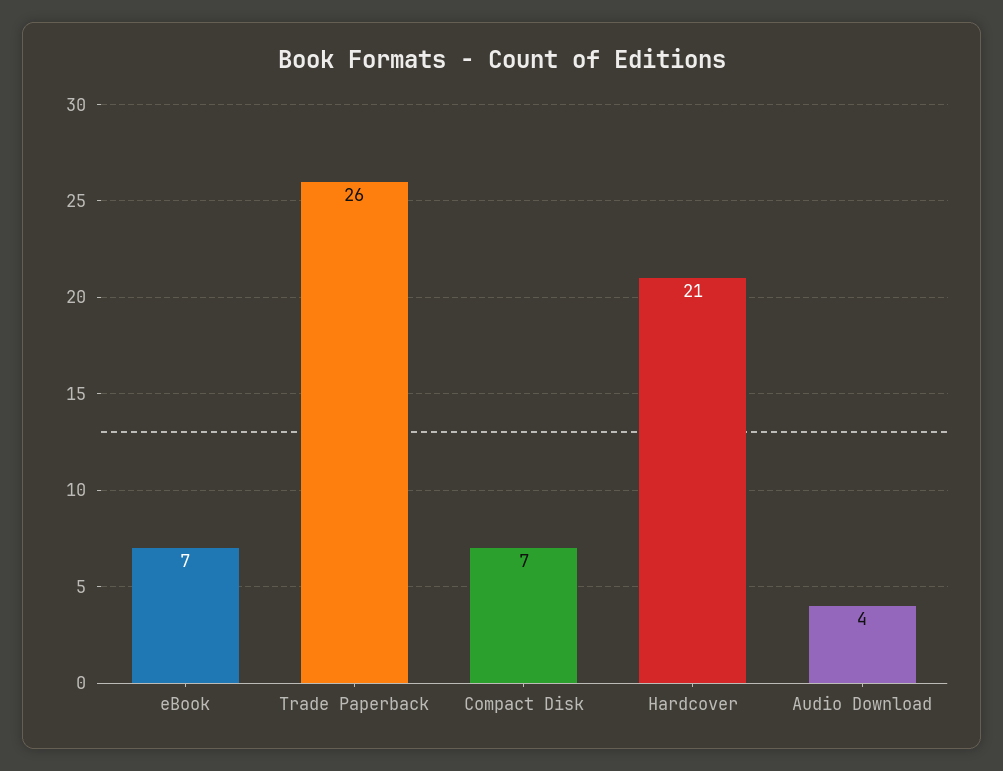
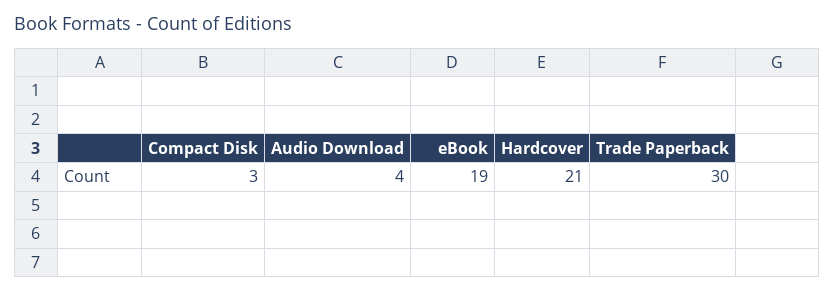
  {
-   "eBook": 7,
+   "eBook": 19,
-   "Trade Paperback": 26,
+   "Trade Paperback": 30,
-   "Compact Disk": 7,
+   "Compact Disk": 3,
    "Hardcover": 21,
    "Audio Download": 4
  }

